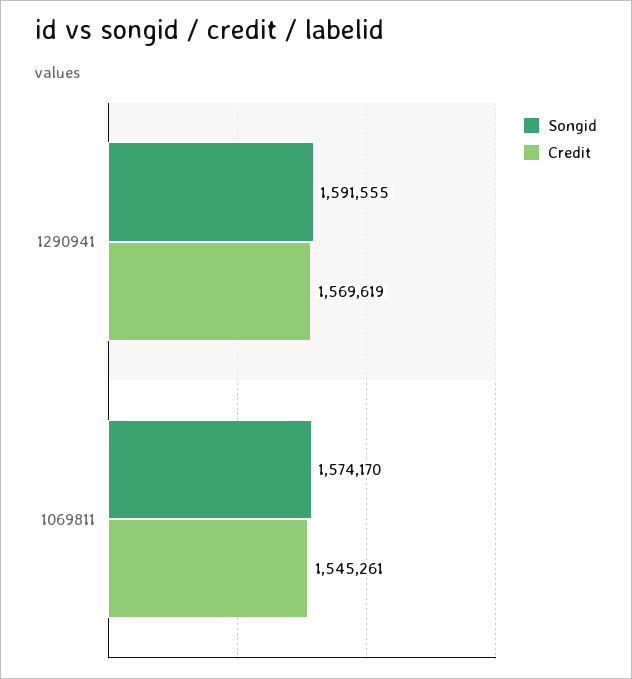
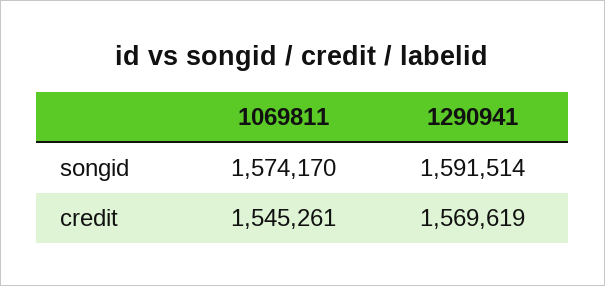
  {
    "Songid": {
-     "1290941": 1591555,
+     "1290941": 1591514,
      "1069811": 1574170
    },
    "Credit": {
      "1290941": 1569619,
      "1069811": 1545261
    }
  }

